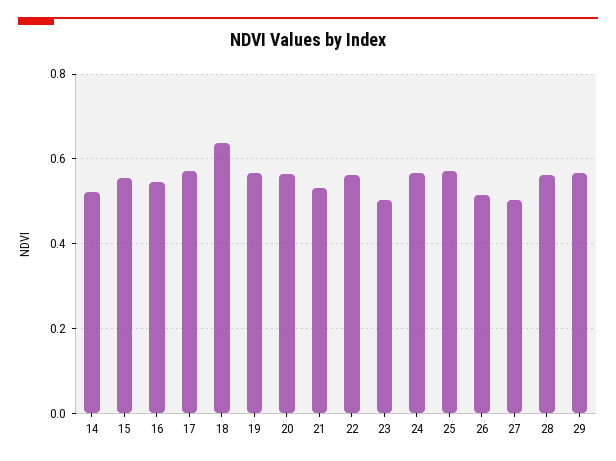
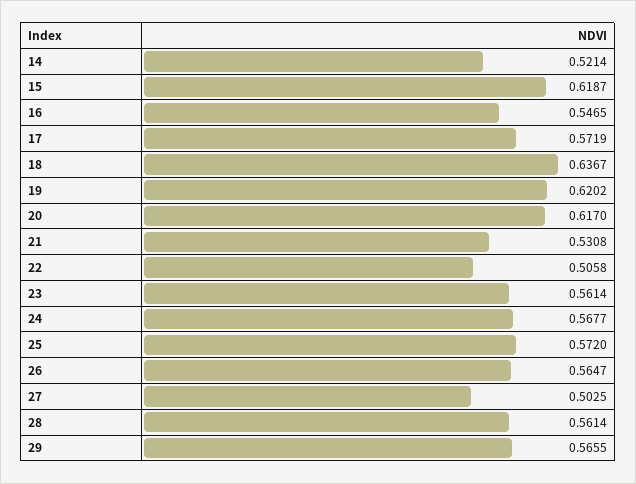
  {
    "14": 0.5214,
-   "15": 0.56,
+   "15": 0.6187,
    "16": 0.5465,
    "17": 0.5719,
    "18": 0.6367,
-   "19": 0.56,
+   "19": 0.6202,
-   "20": 0.56,
+   "20": 0.617,
    "21": 0.5308,
-   "22": 0.56,
+   "22": 0.5058,
-   "23": 0.5,
+   "23": 0.5614,
    "24": 0.5677,
    "25": 0.572,
-   "26": 0.52,
+   "26": 0.5647,
    "27": 0.5025,
    "28": 0.5614,
    "29": 0.5655
  }

